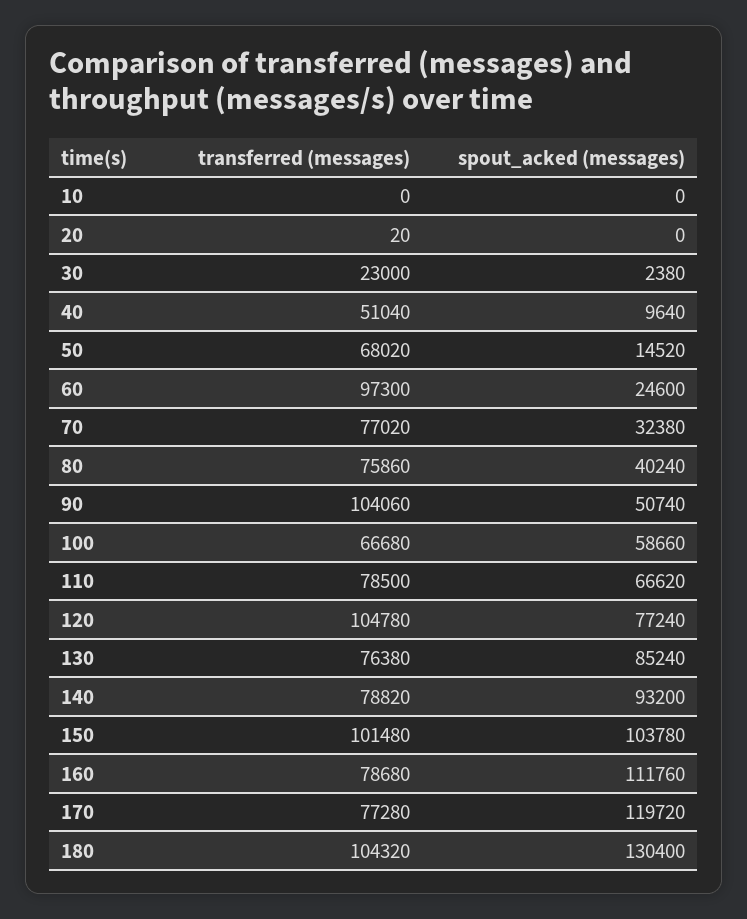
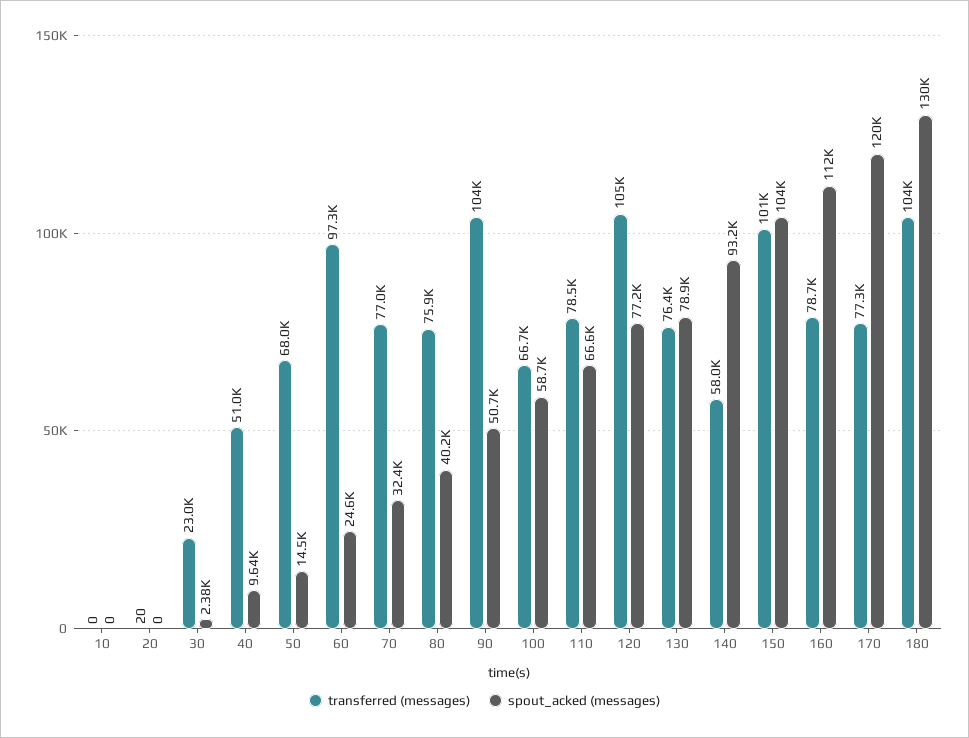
  {
    "transferred (messages)": {
      "10": 0,
      "20": 20,
      "30": 23000,
      "40": 51040,
      "50": 68020,
      "60": 97300,
      "70": 77020,
      "80": 75860,
      "90": 104060,
      "100": 66680,
      "110": 78500,
      "120": 104780,
      "130": 76380,
-     "140": 78820,
+     "140": 58000,
      "150": 101480,
      "160": 78680,
      "170": 77280,
      "180": 104320
    },
    "spout_acked (messages)": {
      "10": 0,
      "20": 0,
      "30": 2380,
      "40": 9640,
      "50": 14520,
      "60": 24600,
      "70": 32380,
      "80": 40240,
      "90": 50740,
      "100": 58660,
      "110": 66620,
      "120": 77240,
-     "130": 85240,
+     "130": 78900,
      "140": 93200,
      "150": 103780,
      "160": 111760,
      "170": 119720,
      "180": 130400
    }
  }

